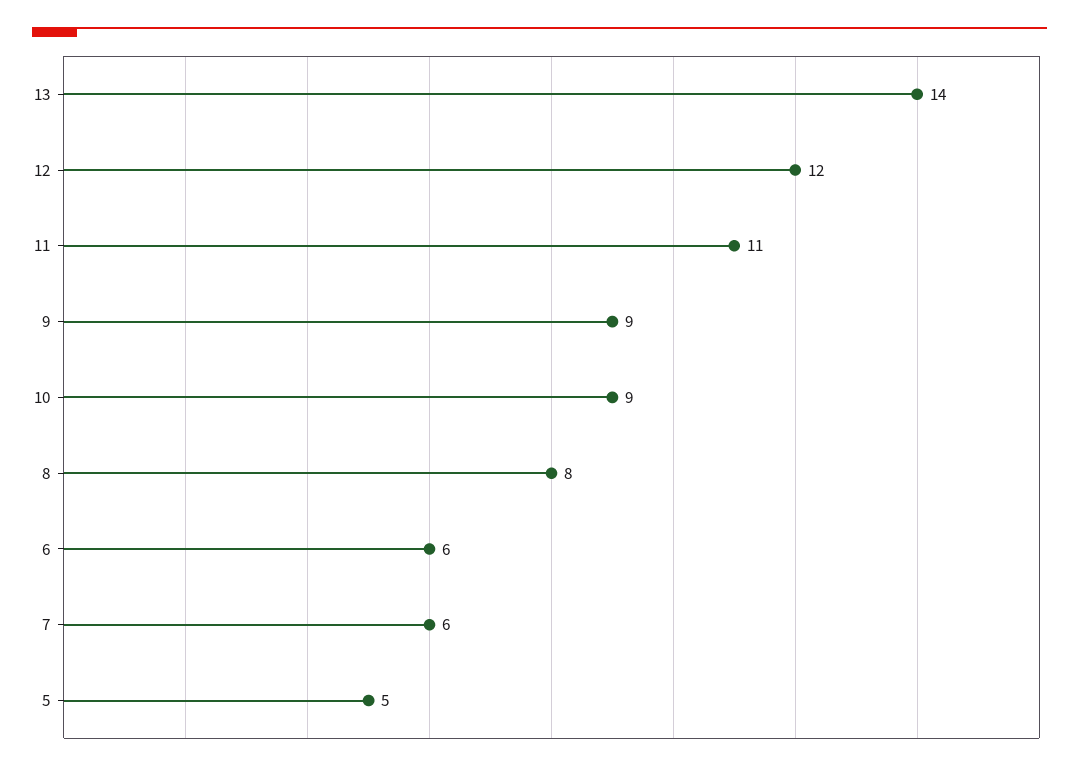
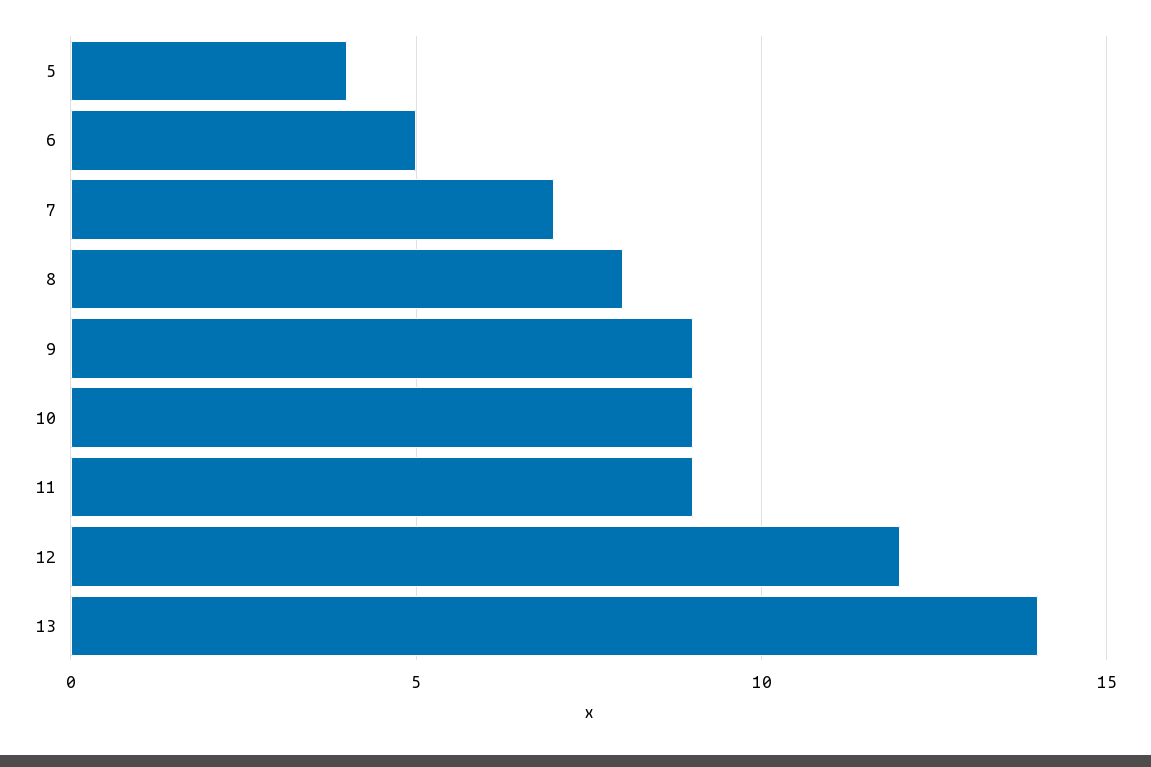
  {
    "13": 14,
    "12": 12,
-   "11": 11,
+   "11": 9,
    "9": 9,
    "10": 9,
    "8": 8,
-   "6": 6,
+   "6": 5,
-   "7": 6,
+   "7": 7,
-   "5": 5
+   "5": 4
  }

